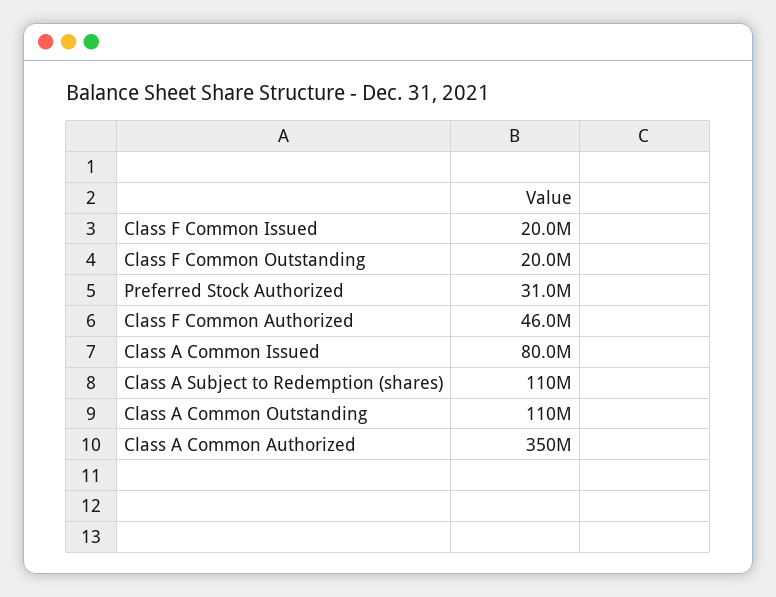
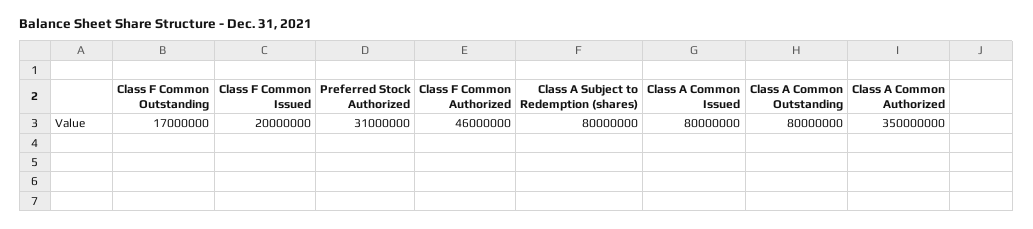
  {
    "Class F Common Issued": 20000000,
-   "Class F Common Outstanding": 20000000,
+   "Class F Common Outstanding": 17000000,
    "Preferred Stock Authorized": 31000000,
    "Class F Common Authorized": 46000000,
    "Class A Common Issued": 80000000,
-   "Class A Subject to Redemption (shares)": 110000000,
+   "Class A Subject to Redemption (shares)": 80000000,
-   "Class A Common Outstanding": 110000000,
+   "Class A Common Outstanding": 80000000,
    "Class A Common Authorized": 350000000
  }

